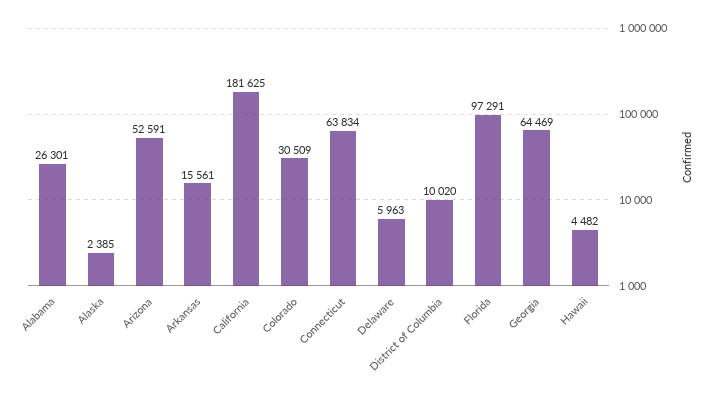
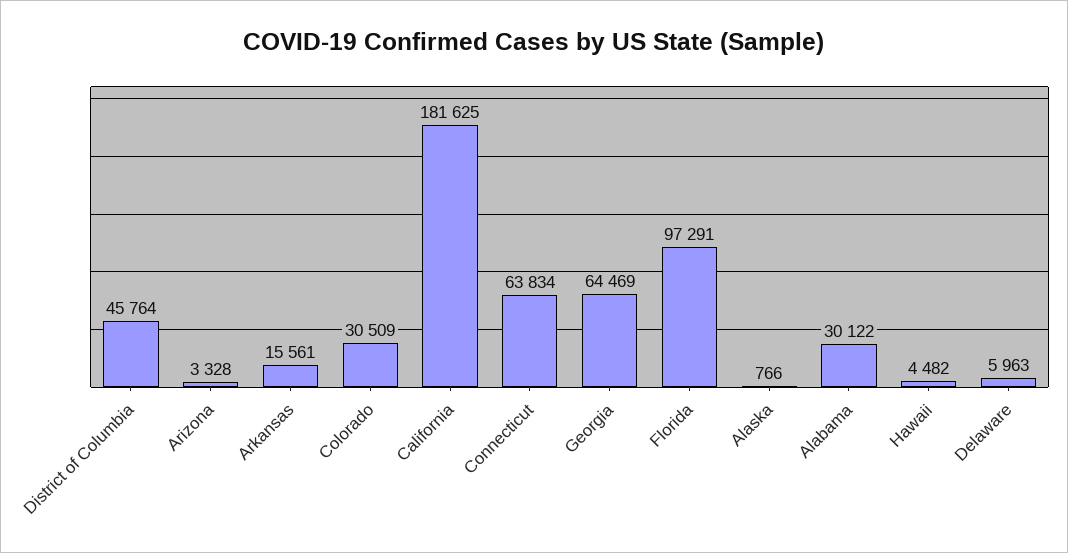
  {
-   "Alabama": 26301,
+   "Alabama": 30122,
-   "Alaska": 2385,
+   "Alaska": 766,
-   "Arizona": 52591,
+   "Arizona": 3328,
    "Arkansas": 15561,
    "California": 181625,
    "Colorado": 30509,
    "Connecticut": 63834,
    "Delaware": 5963,
-   "District of Columbia": 10020,
+   "District of Columbia": 45764,
    "Florida": 97291,
    "Georgia": 64469,
    "Hawaii": 4482
  }

